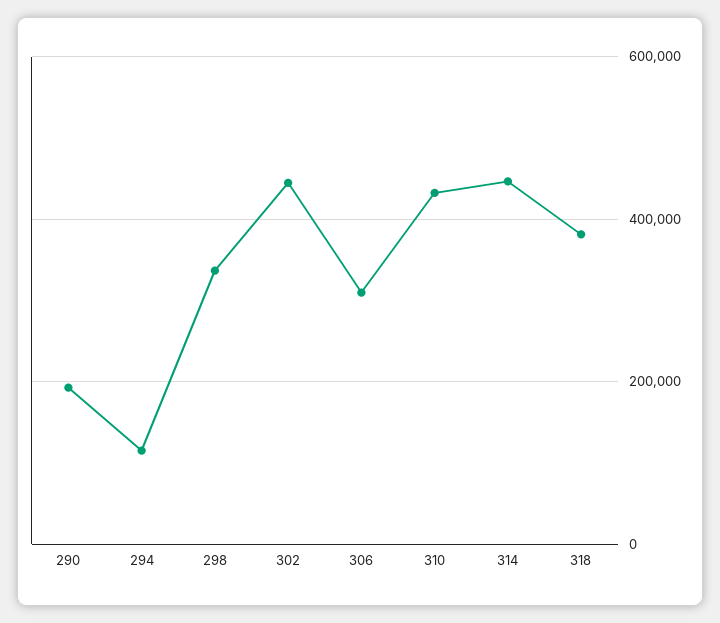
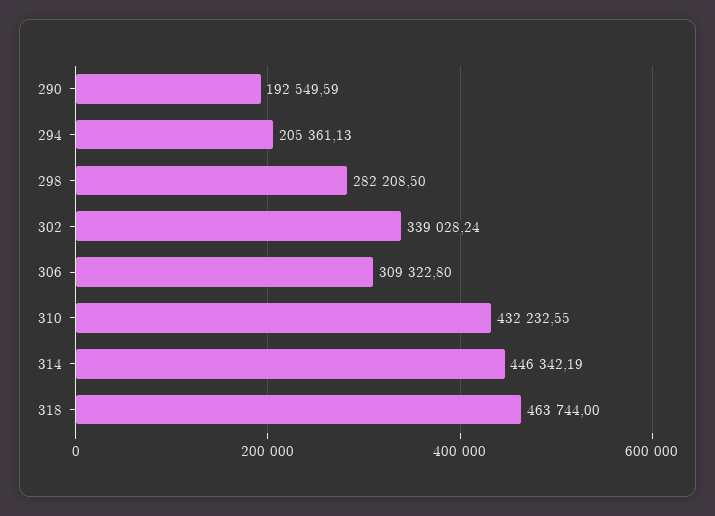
  {
    "290": 192549.59,
-   "294": 120000,
+   "294": 205361.13,
-   "298": 340000,
+   "298": 282208.5,
-   "302": 440000,
+   "302": 339028.24,
    "306": 309322.8,
    "310": 432232.55,
    "314": 446342.19,
-   "318": 380000
+   "318": 463744
  }

